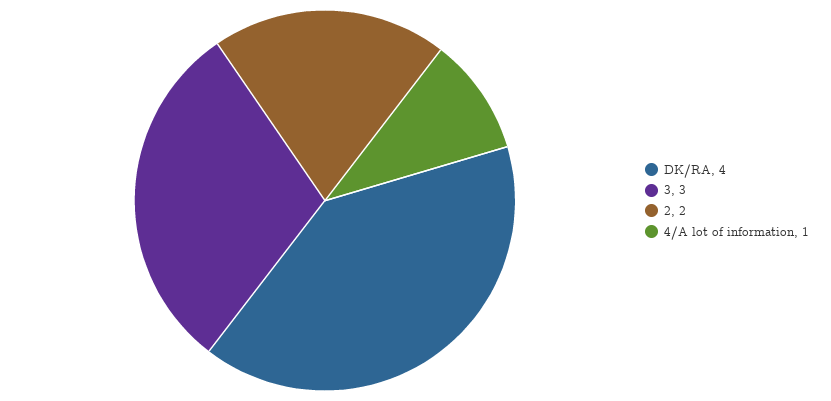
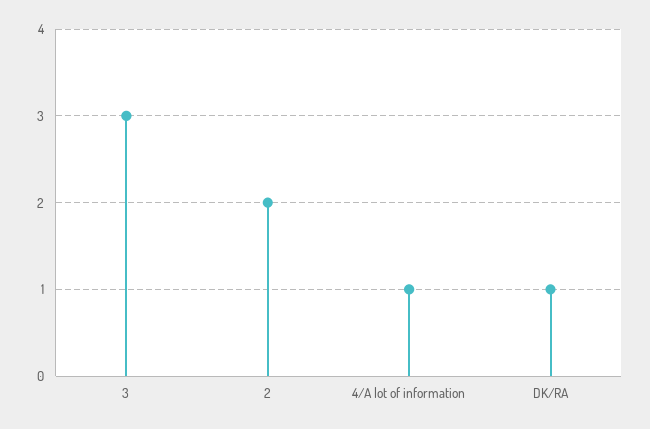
  {
-   "DK/RA": 4,
+   "DK/RA": 1,
    "3": 3,
    "2": 2,
    "4/A lot of information": 1
  }

